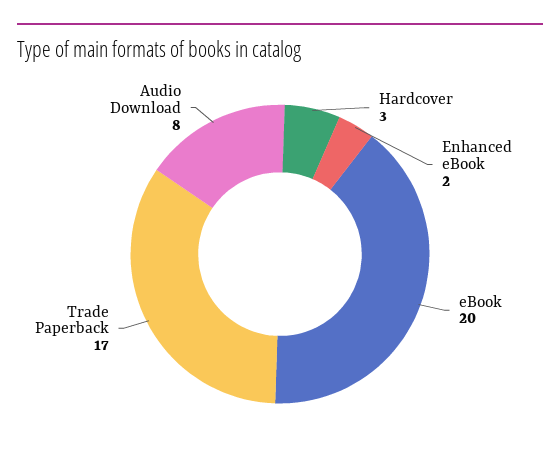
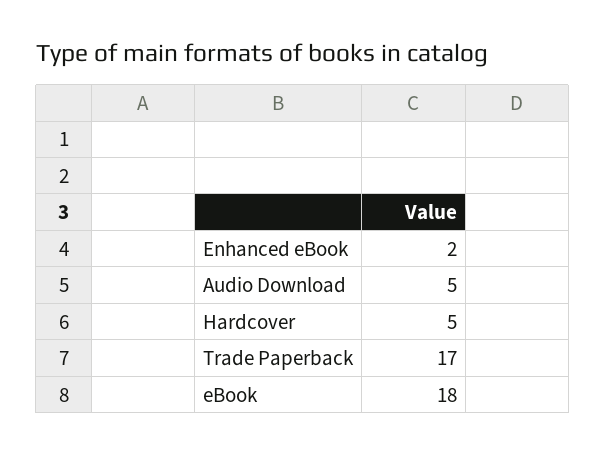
  {
-   "Hardcover": 3,
+   "Hardcover": 5,
    "Enhanced eBook": 2,
-   "eBook": 20,
+   "eBook": 18,
    "Trade Paperback": 17,
-   "Audio Download": 8
+   "Audio Download": 5
  }

